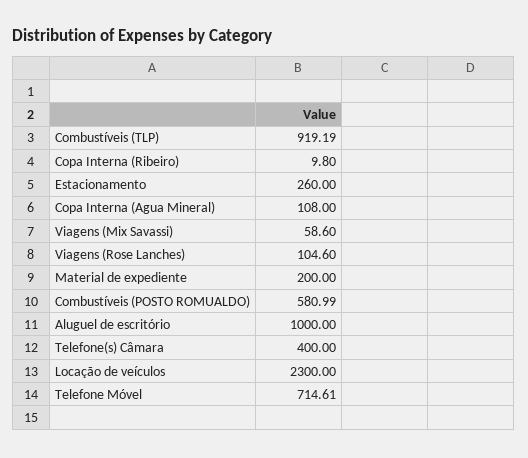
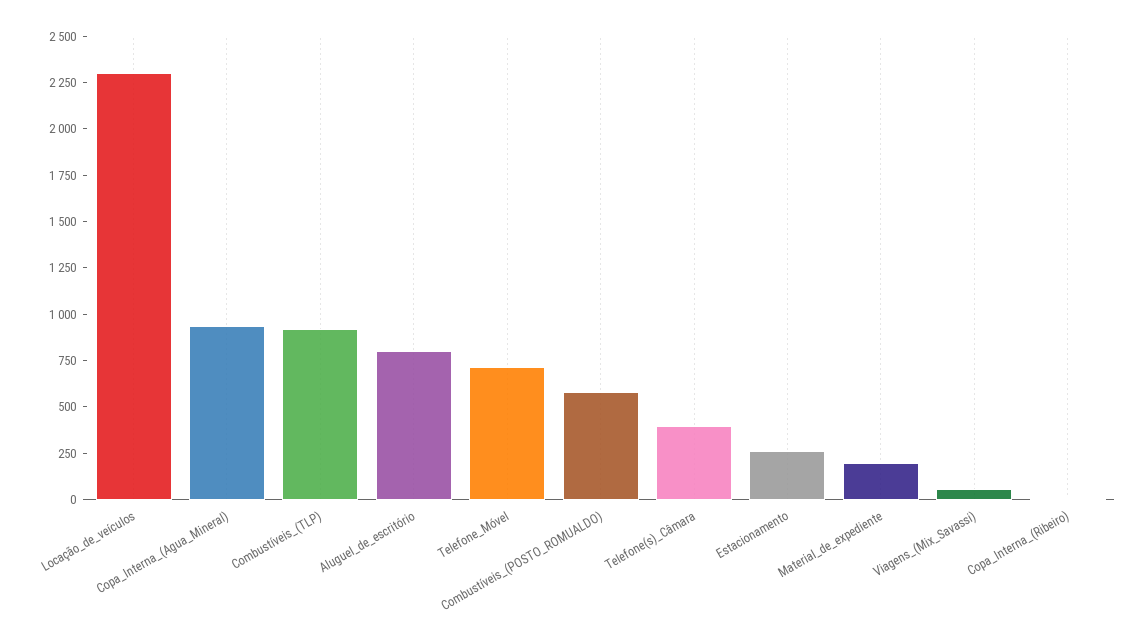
  {
    "Combustíveis (TLP)": 919.19,
    "Copa Interna (Ribeiro)": 9.8,
    "Estacionamento": 260,
-   "Copa Interna (Agua Mineral)": 108,
+   "Copa Interna (Agua Mineral)": 950,
    "Viagens (Mix Savassi)": 58.6,
-   "Viagens (Rose Lanches)": 104.6,
    "Material de expediente": 200,
    "Combustíveis (POSTO ROMUALDO)": 580.99,
-   "Aluguel de escritório": 1000,
+   "Aluguel de escritório": 800,
    "Telefone(s) Câmara": 400,
    "Locação de veículos": 2300,
    "Telefone Móvel": 714.61
  }

